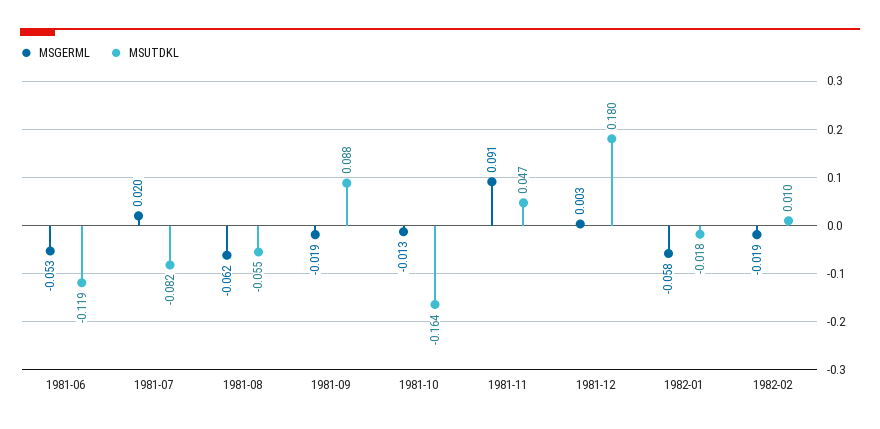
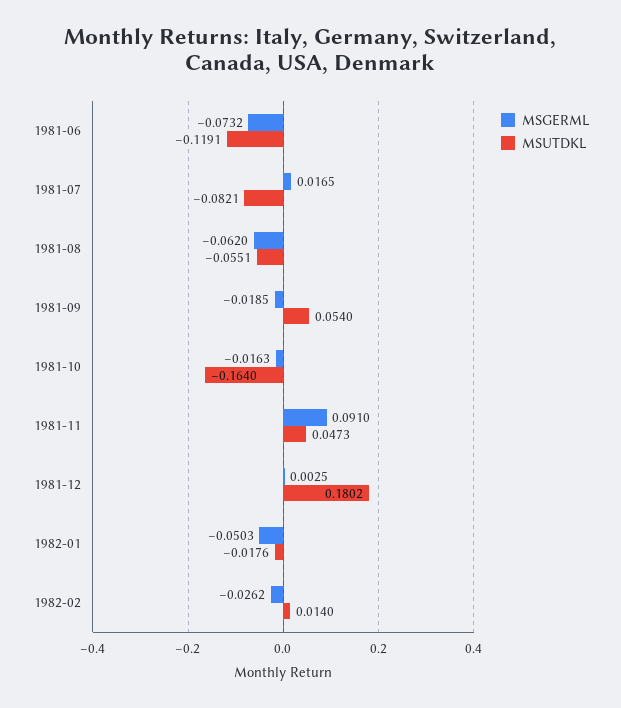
  {
    "MSGERML": {
-     "1981-06": -0.053,
+     "1981-06": -0.0732,
-     "1981-07": 0.02,
+     "1981-07": 0.0165,
      "1981-08": -0.062,
      "1981-09": -0.0185,
-     "1981-10": -0.013,
+     "1981-10": -0.0163,
      "1981-11": 0.091,
      "1981-12": 0.0025,
-     "1982-01": -0.058,
+     "1982-01": -0.0503,
-     "1982-02": -0.019
+     "1982-02": -0.0262
    },
    "MSUTDKL": {
      "1981-06": -0.1191,
      "1981-07": -0.0821,
      "1981-08": -0.0551,
-     "1981-09": 0.088,
+     "1981-09": 0.054,
      "1981-10": -0.164,
      "1981-11": 0.0473,
      "1981-12": 0.1802,
      "1982-01": -0.0176,
-     "1982-02": 0.01
+     "1982-02": 0.014
    }
  }

